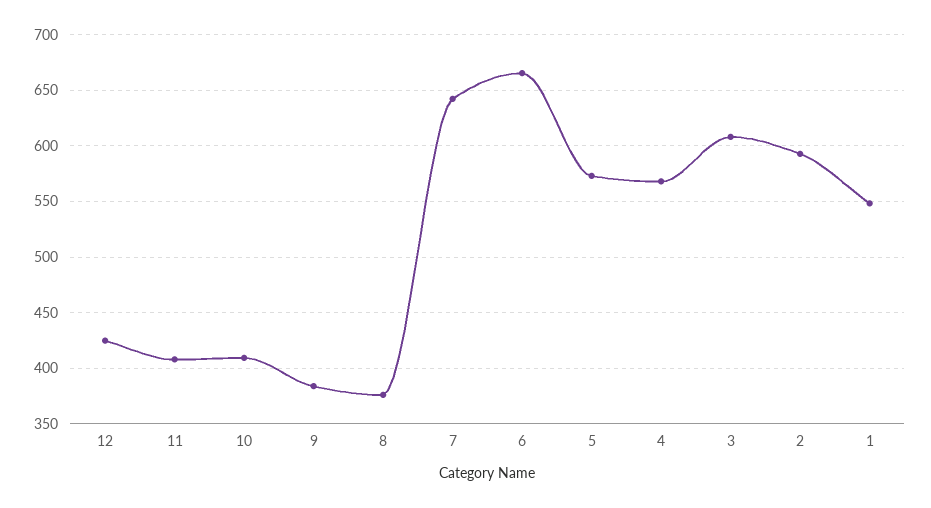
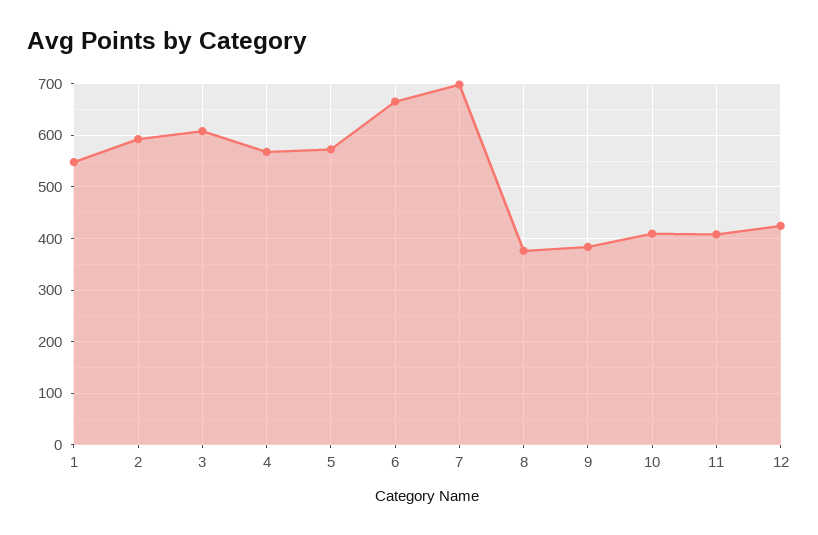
  {
    "12": 420,
    "11": 410,
    "10": 410,
    "9": 380,
    "8": 380,
-   "7": 640,
+   "7": 700,
    "6": 670,
    "5": 570,
    "4": 570,
    "3": 610,
    "2": 590,
    "1": 550
  }

